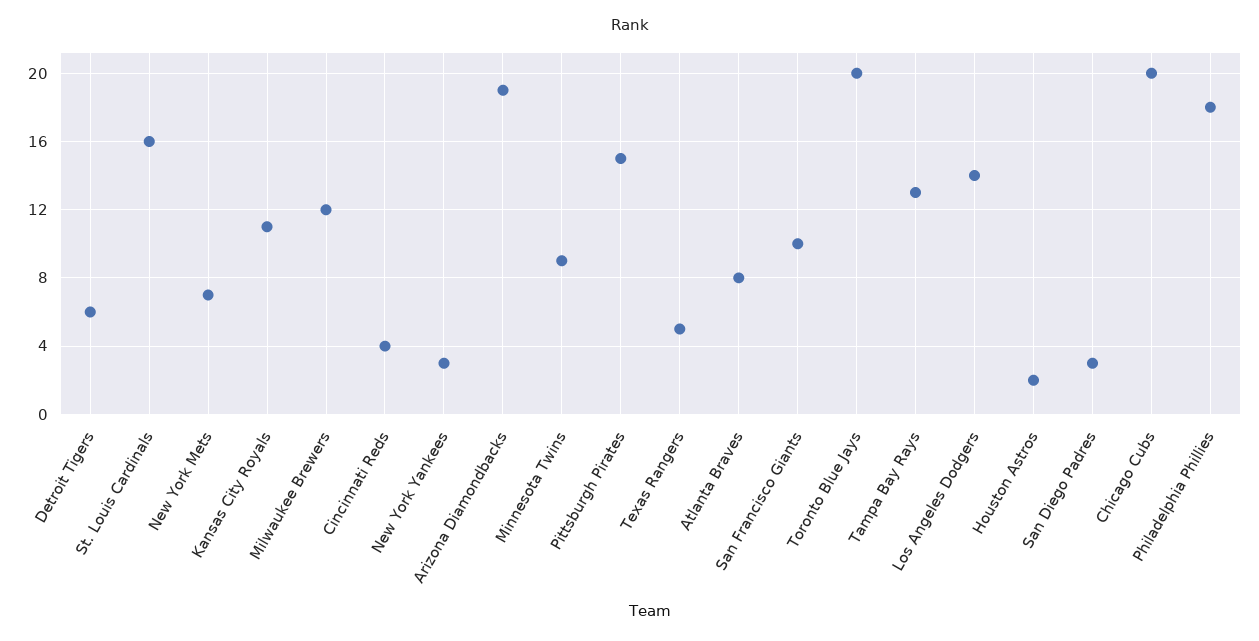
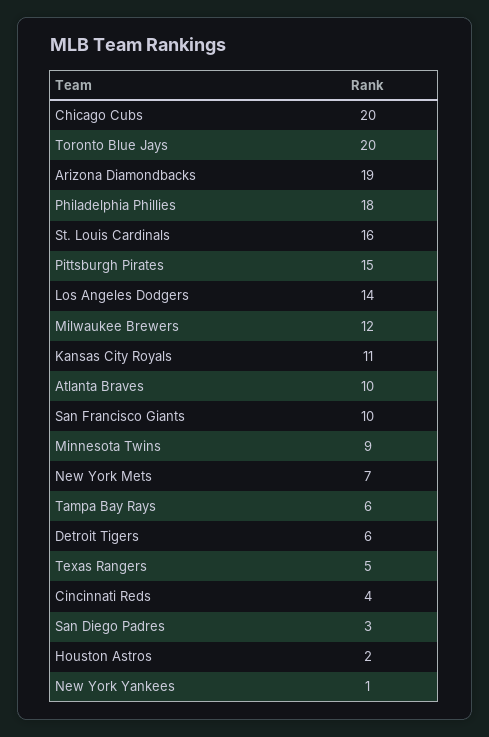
  {
    "Detroit Tigers": 6,
    "St. Louis Cardinals": 16,
    "New York Mets": 7,
    "Kansas City Royals": 11,
    "Milwaukee Brewers": 12,
    "Cincinnati Reds": 4,
-   "New York Yankees": 3,
+   "New York Yankees": 1,
    "Arizona Diamondbacks": 19,
    "Minnesota Twins": 9,
    "Pittsburgh Pirates": 15,
    "Texas Rangers": 5,
-   "Atlanta Braves": 8,
+   "Atlanta Braves": 10,
    "San Francisco Giants": 10,
    "Toronto Blue Jays": 20,
-   "Tampa Bay Rays": 13,
+   "Tampa Bay Rays": 6,
    "Los Angeles Dodgers": 14,
    "Houston Astros": 2,
    "San Diego Padres": 3,
    "Chicago Cubs": 20,
    "Philadelphia Phillies": 18
  }

